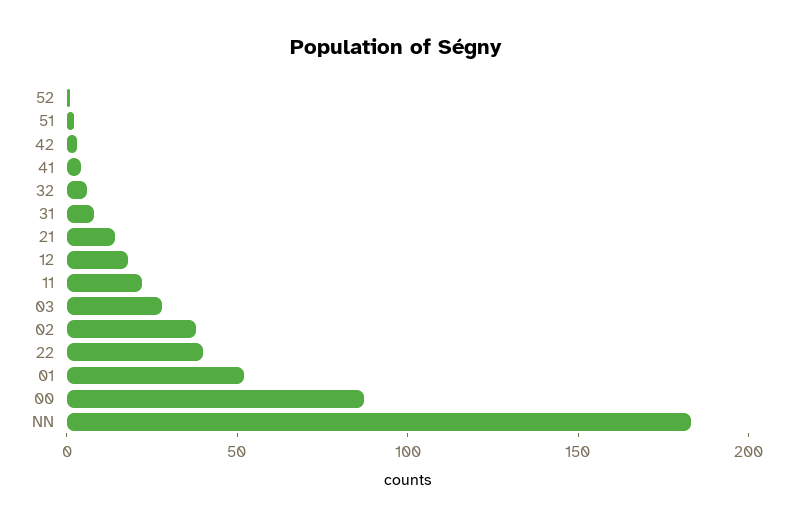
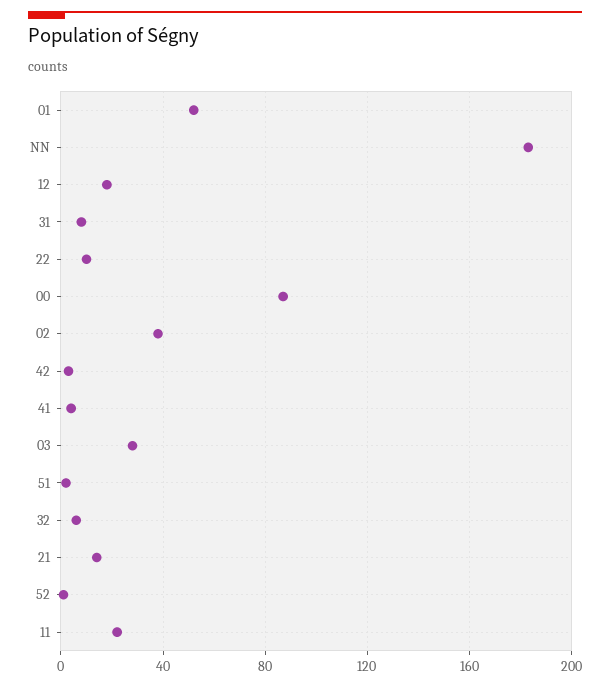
  {
    "52": 0,
    "51": 0,
    "42": 5,
    "41": 5,
    "32": 5,
    "31": 10,
    "21": 15,
    "12": 20,
    "11": 20,
    "03": 30,
    "02": 40,
-   "22": 40,
+   "22": 10,
    "01": 50,
    "00": 85,
    "NN": 185
  }

